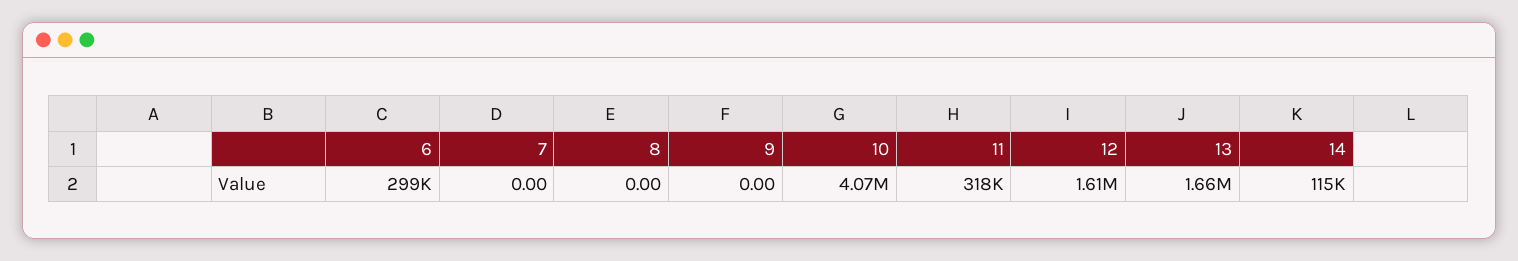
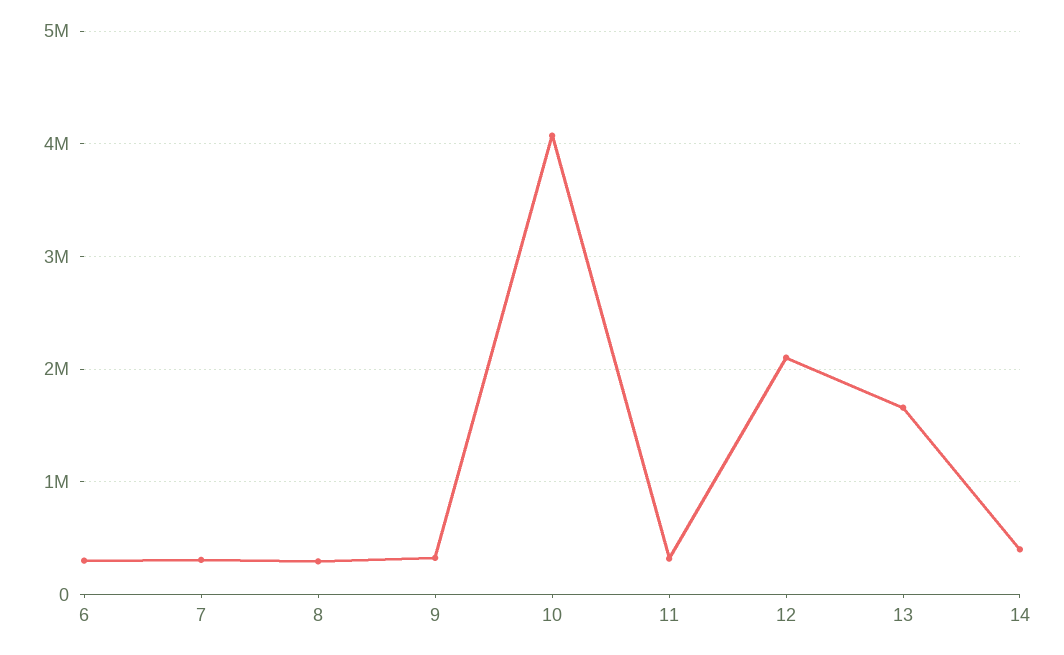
  {
    "6": 299000,
-   "7": 0,
+   "7": 300000,
-   "8": 0,
+   "8": 300000,
-   "9": 0,
+   "9": 300000,
    "10": 4070000,
    "11": 318000,
-   "12": 1610000,
+   "12": 2100000,
    "13": 1660000,
-   "14": 115000
+   "14": 400000
  }

